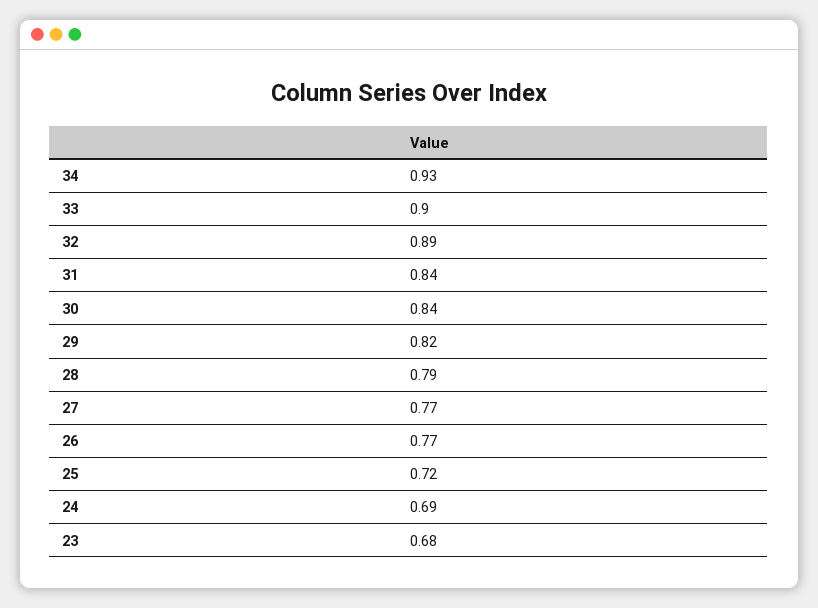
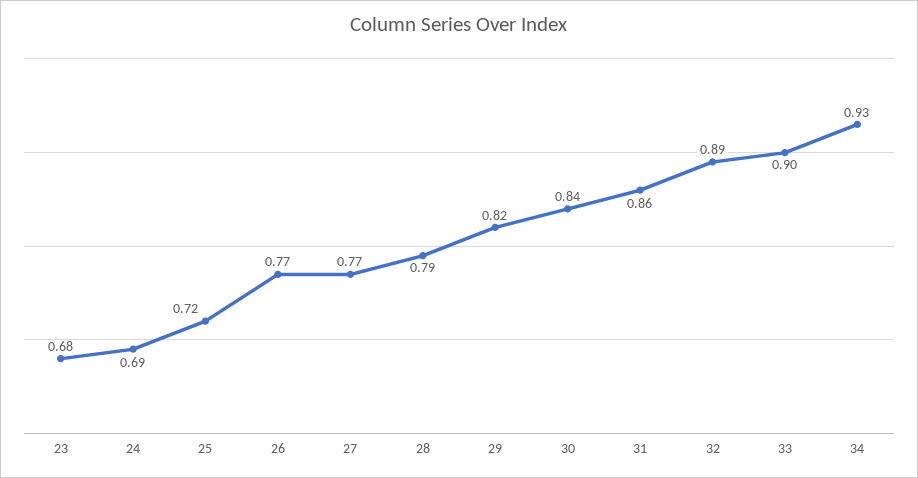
  {
    "34": 0.93,
    "33": 0.9,
    "32": 0.89,
-   "31": 0.84,
+   "31": 0.86,
    "30": 0.84,
    "29": 0.82,
    "28": 0.79,
    "27": 0.77,
    "26": 0.77,
    "25": 0.72,
    "24": 0.69,
    "23": 0.68
  }

